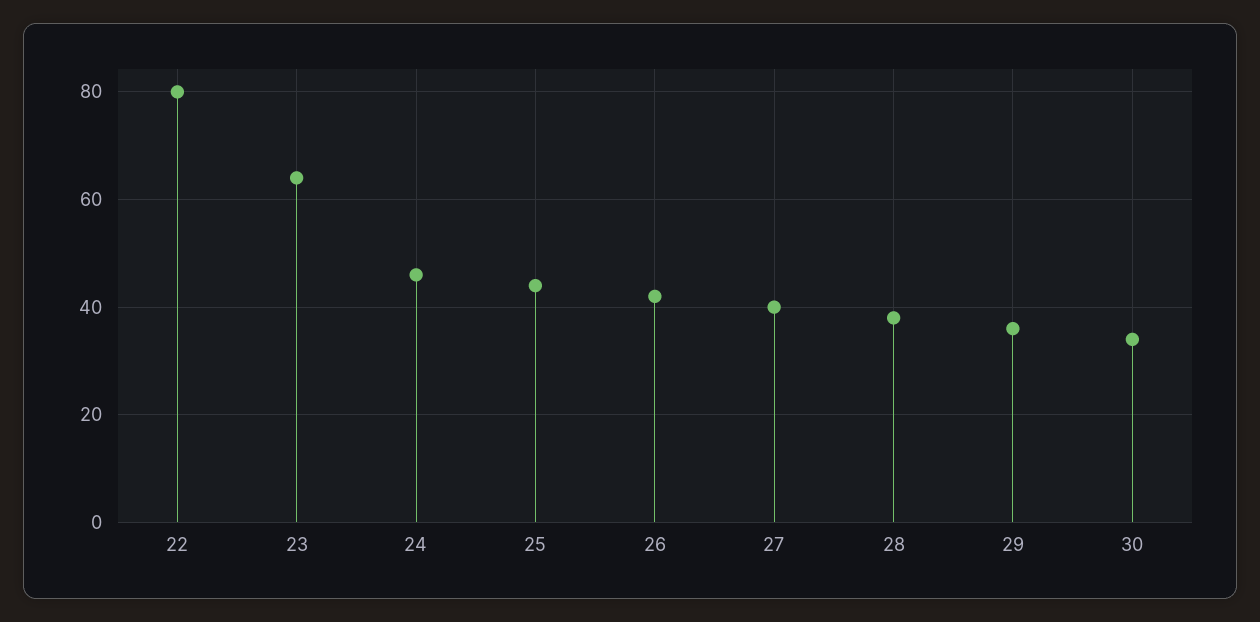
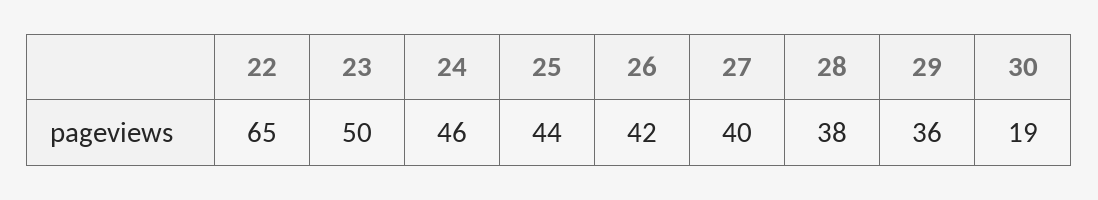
  {
-   "22": 80,
+   "22": 65,
-   "23": 65,
+   "23": 50,
    "24": 46,
    "25": 44,
    "26": 42,
    "27": 40,
    "28": 38,
    "29": 36,
-   "30": 35
+   "30": 19
  }

